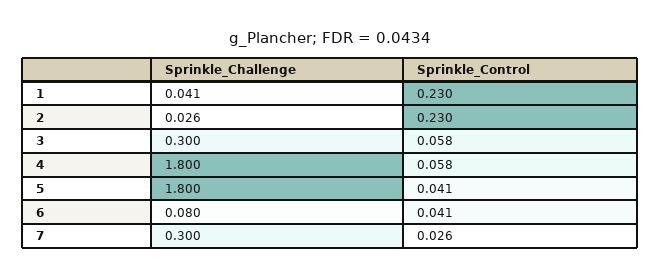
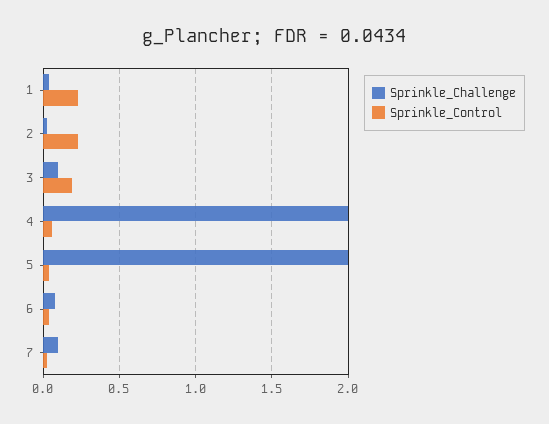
  {
    "Sprinkle_Challenge": {
      "1": 0.041,
      "2": 0.026,
-     "3": 0.3,
+     "3": 0.1,
-     "4": 1.8,
+     "4": 2,
-     "5": 1.8,
+     "5": 2,
      "6": 0.08,
-     "7": 0.3
+     "7": 0.1
    },
    "Sprinkle_Control": {
      "1": 0.23,
      "2": 0.23,
-     "3": 0.058,
+     "3": 0.2,
      "4": 0.058,
      "5": 0.041,
      "6": 0.041,
      "7": 0.026
    }
  }

